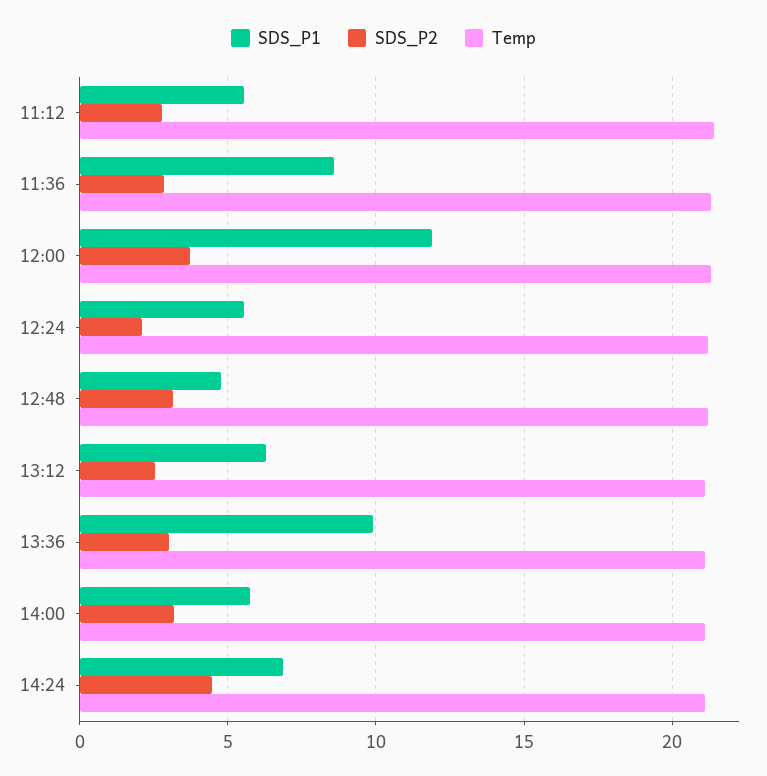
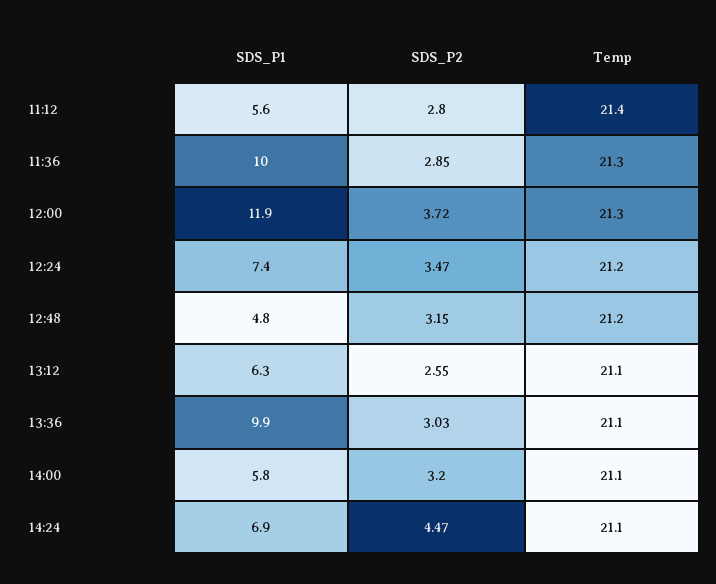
  {
    "SDS_P1": {
      "11:12": 5.6,
-     "11:36": 8.5,
+     "11:36": 10,
      "12:00": 11.9,
-     "12:24": 5.5,
+     "12:24": 7.4,
      "12:48": 4.8,
      "13:12": 6.3,
      "13:36": 9.9,
      "14:00": 5.8,
      "14:24": 6.9
    },
    "SDS_P2": {
      "11:12": 2.8,
      "11:36": 2.85,
      "12:00": 3.72,
-     "12:24": 2,
+     "12:24": 3.47,
      "12:48": 3.15,
      "13:12": 2.55,
      "13:36": 3.03,
      "14:00": 3.2,
      "14:24": 4.47
    },
    "Temp": {
      "11:12": 21.4,
      "11:36": 21.3,
      "12:00": 21.3,
      "12:24": 21.2,
      "12:48": 21.2,
      "13:12": 21.1,
      "13:36": 21.1,
      "14:00": 21.1,
      "14:24": 21.1
    }
  }

